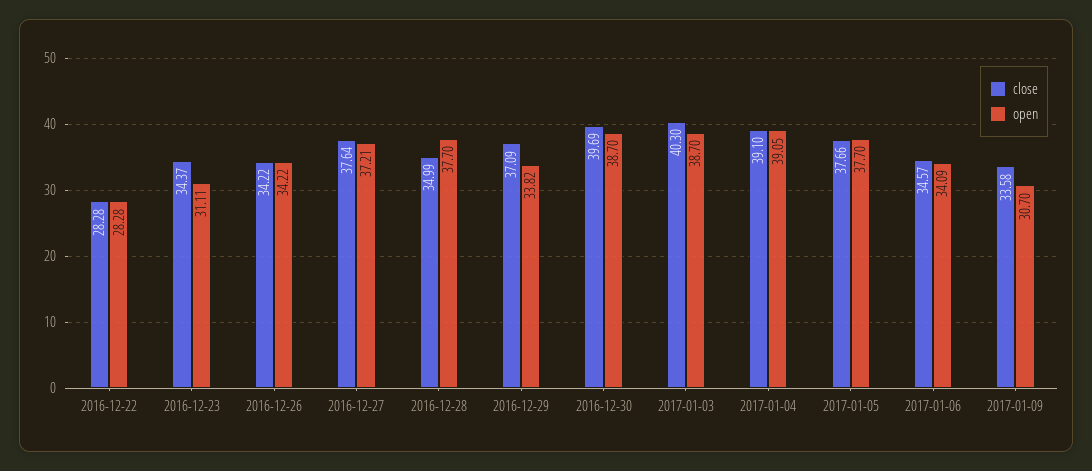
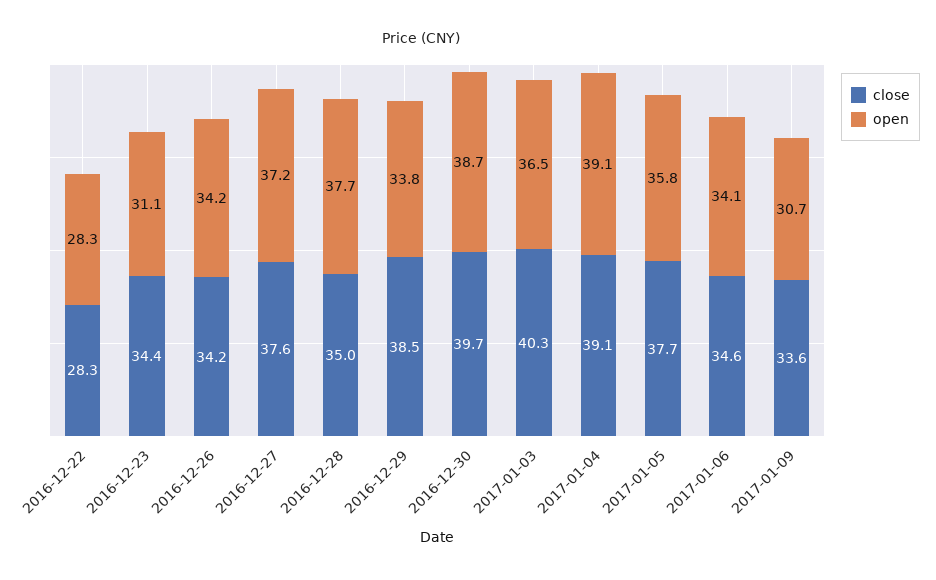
  {
    "close": {
      "2016-12-22": 28.28,
      "2016-12-23": 34.37,
      "2016-12-26": 34.22,
      "2016-12-27": 37.64,
      "2016-12-28": 34.99,
-     "2016-12-29": 37.09,
+     "2016-12-29": 38.5,
      "2016-12-30": 39.69,
      "2017-01-03": 40.3,
      "2017-01-04": 39.1,
      "2017-01-05": 37.66,
      "2017-01-06": 34.57,
      "2017-01-09": 33.58
    },
    "open": {
      "2016-12-22": 28.28,
      "2016-12-23": 31.11,
      "2016-12-26": 34.22,
      "2016-12-27": 37.21,
      "2016-12-28": 37.7,
      "2016-12-29": 33.82,
      "2016-12-30": 38.7,
-     "2017-01-03": 38.7,
+     "2017-01-03": 36.5,
      "2017-01-04": 39.05,
-     "2017-01-05": 37.7,
+     "2017-01-05": 35.8,
      "2017-01-06": 34.09,
      "2017-01-09": 30.7
    }
  }

